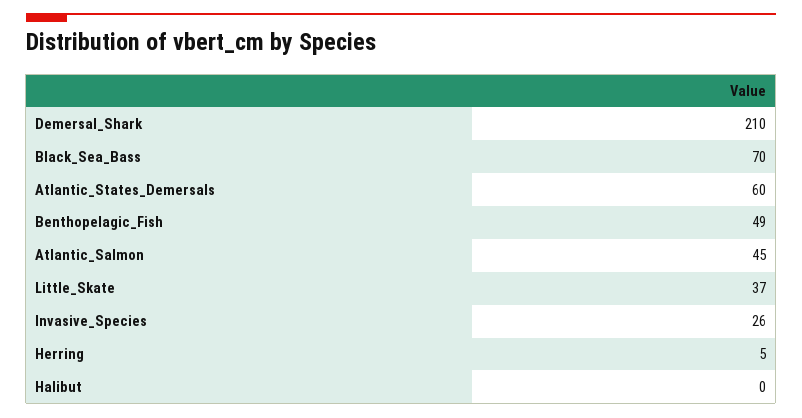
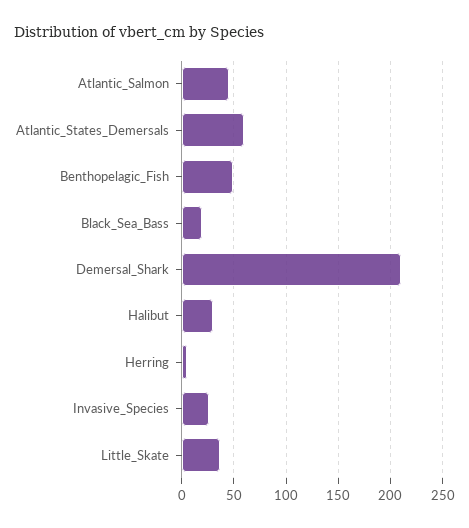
  {
    "Demersal_Shark": 210,
-   "Black_Sea_Bass": 70,
+   "Black_Sea_Bass": 20,
    "Atlantic_States_Demersals": 60,
    "Benthopelagic_Fish": 49,
    "Atlantic_Salmon": 45,
    "Little_Skate": 37,
    "Invasive_Species": 26,
    "Herring": 5,
-   "Halibut": 0
+   "Halibut": 30
  }

